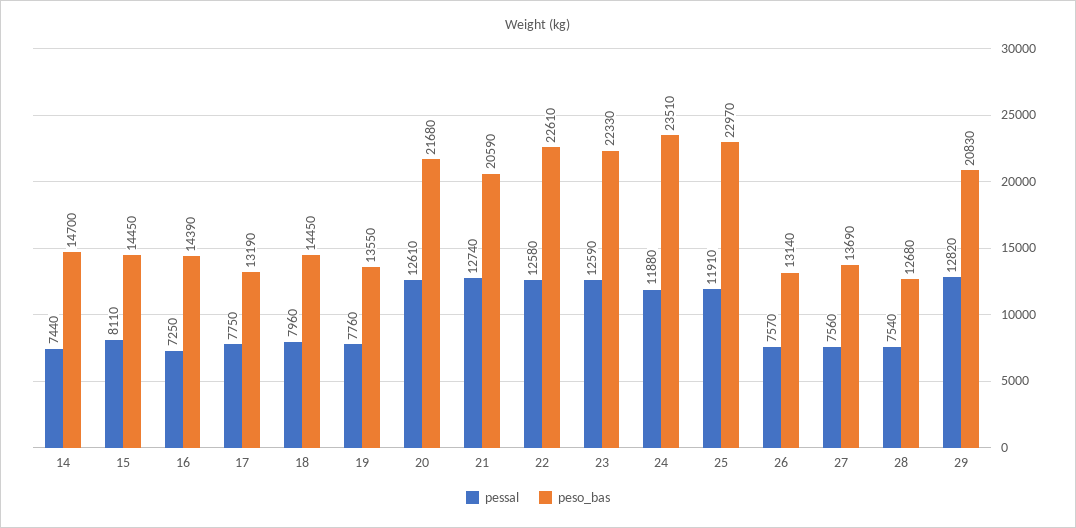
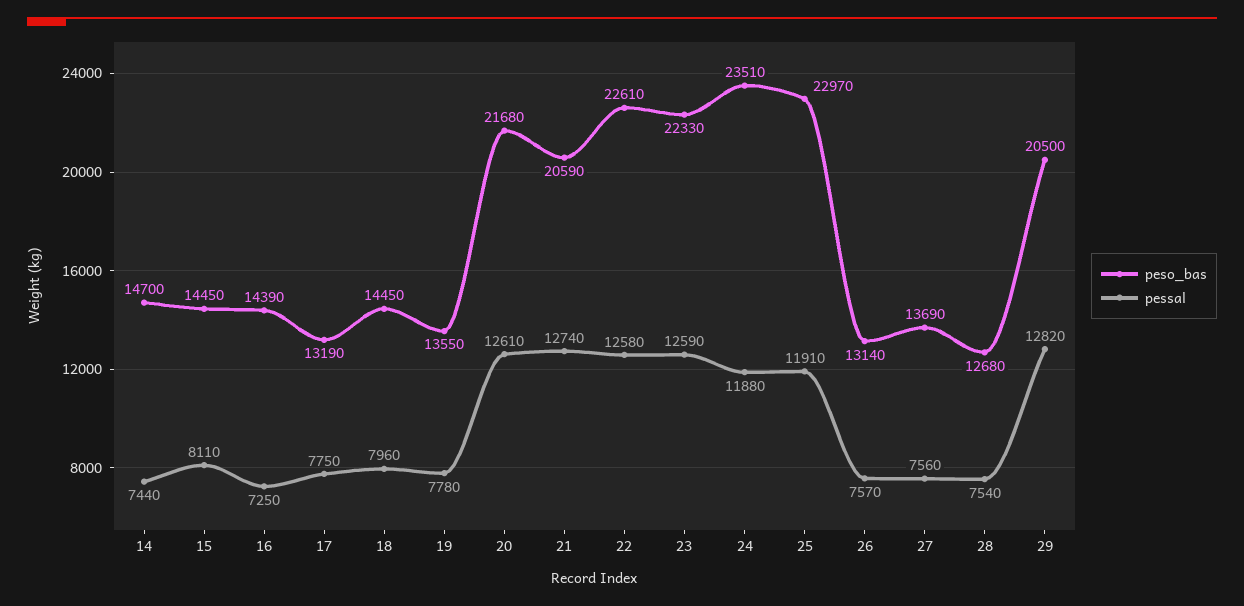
  {
    "pessal": {
      "14": 7440,
      "15": 8110,
      "16": 7250,
      "17": 7750,
      "18": 7960,
-     "19": 7760,
+     "19": 7780,
      "20": 12610,
      "21": 12740,
      "22": 12580,
      "23": 12590,
      "24": 11880,
      "25": 11910,
      "26": 7570,
      "27": 7560,
      "28": 7540,
      "29": 12820
    },
    "peso_bas": {
      "14": 14700,
      "15": 14450,
      "16": 14390,
      "17": 13190,
      "18": 14450,
      "19": 13550,
      "20": 21680,
      "21": 20590,
      "22": 22610,
      "23": 22330,
      "24": 23510,
      "25": 22970,
      "26": 13140,
      "27": 13690,
      "28": 12680,
-     "29": 20830
+     "29": 20500
    }
  }

